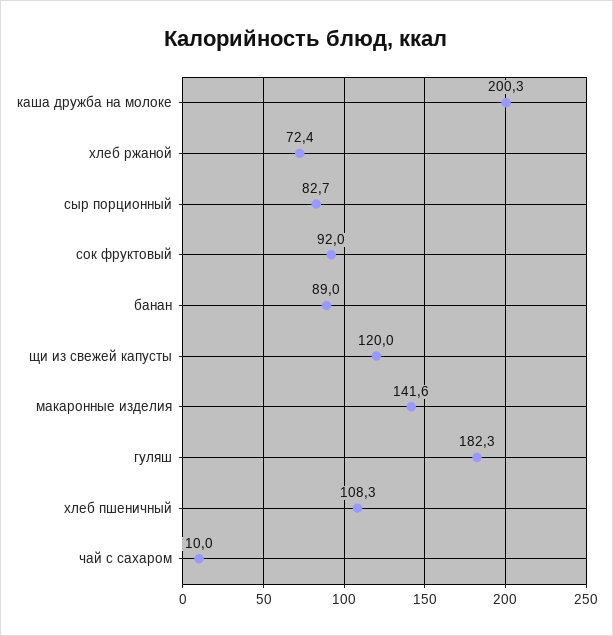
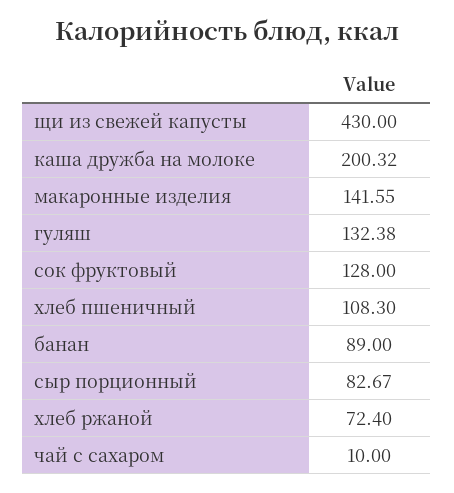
  {
    "каша дружба на молоке": 200.32,
    "хлеб ржаной": 72.4,
    "сыр порционный": 82.67,
-   "сок фруктовый": 92,
+   "сок фруктовый": 128,
    "банан": 89,
-   "щи из свежей капусты": 120,
+   "щи из свежей капусты": 430,
    "макаронные изделия": 141.55,
-   "гуляш": 182.3,
+   "гуляш": 132.38,
    "хлеб пшеничный": 108.3,
    "чай с сахаром": 10
  }

